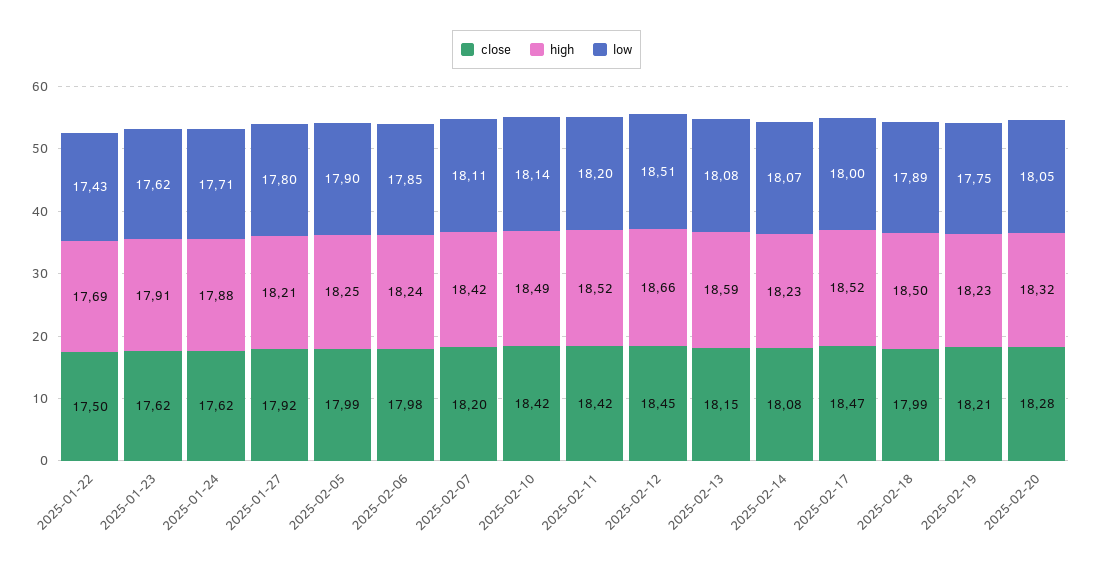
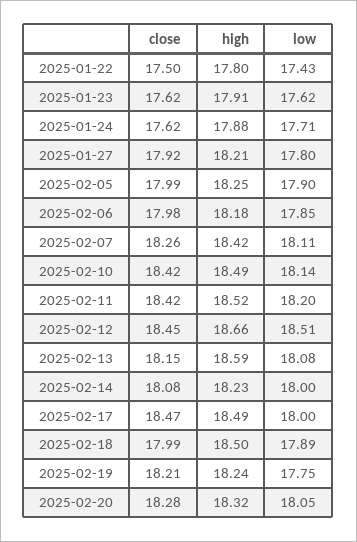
  {
    "close": {
      "2025-01-22": 17.5,
      "2025-01-23": 17.62,
      "2025-01-24": 17.62,
      "2025-01-27": 17.92,
      "2025-02-05": 17.99,
      "2025-02-06": 17.98,
-     "2025-02-07": 18.2,
+     "2025-02-07": 18.26,
      "2025-02-10": 18.42,
      "2025-02-11": 18.42,
      "2025-02-12": 18.45,
      "2025-02-13": 18.15,
      "2025-02-14": 18.08,
      "2025-02-17": 18.47,
      "2025-02-18": 17.99,
      "2025-02-19": 18.21,
      "2025-02-20": 18.28
    },
    "high": {
-     "2025-01-22": 17.69,
+     "2025-01-22": 17.8,
      "2025-01-23": 17.91,
      "2025-01-24": 17.88,
      "2025-01-27": 18.21,
      "2025-02-05": 18.25,
-     "2025-02-06": 18.24,
+     "2025-02-06": 18.18,
      "2025-02-07": 18.42,
      "2025-02-10": 18.49,
      "2025-02-11": 18.52,
      "2025-02-12": 18.66,
      "2025-02-13": 18.59,
      "2025-02-14": 18.23,
-     "2025-02-17": 18.52,
+     "2025-02-17": 18.49,
      "2025-02-18": 18.5,
-     "2025-02-19": 18.23,
+     "2025-02-19": 18.24,
      "2025-02-20": 18.32
    },
    "low": {
      "2025-01-22": 17.43,
      "2025-01-23": 17.62,
      "2025-01-24": 17.71,
      "2025-01-27": 17.8,
      "2025-02-05": 17.9,
      "2025-02-06": 17.85,
      "2025-02-07": 18.11,
      "2025-02-10": 18.14,
      "2025-02-11": 18.2,
      "2025-02-12": 18.51,
      "2025-02-13": 18.08,
-     "2025-02-14": 18.07,
+     "2025-02-14": 18,
      "2025-02-17": 18,
      "2025-02-18": 17.89,
      "2025-02-19": 17.75,
      "2025-02-20": 18.05
    }
  }

